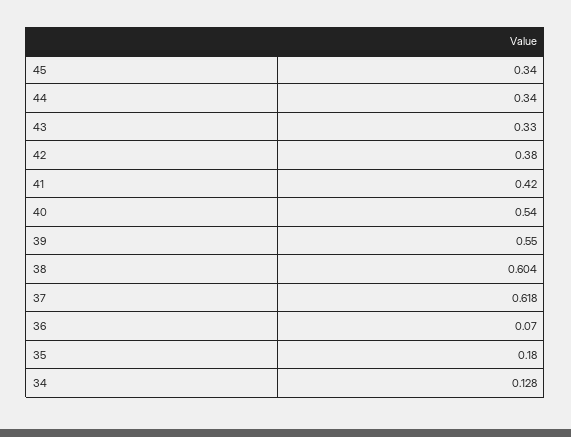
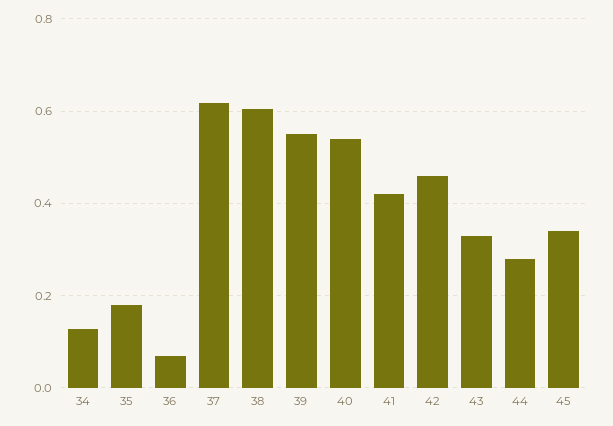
  {
    "45": 0.34,
-   "44": 0.34,
+   "44": 0.28,
    "43": 0.33,
-   "42": 0.38,
+   "42": 0.46,
    "41": 0.42,
    "40": 0.54,
    "39": 0.55,
    "38": 0.604,
    "37": 0.618,
    "36": 0.07,
    "35": 0.18,
    "34": 0.128
  }

